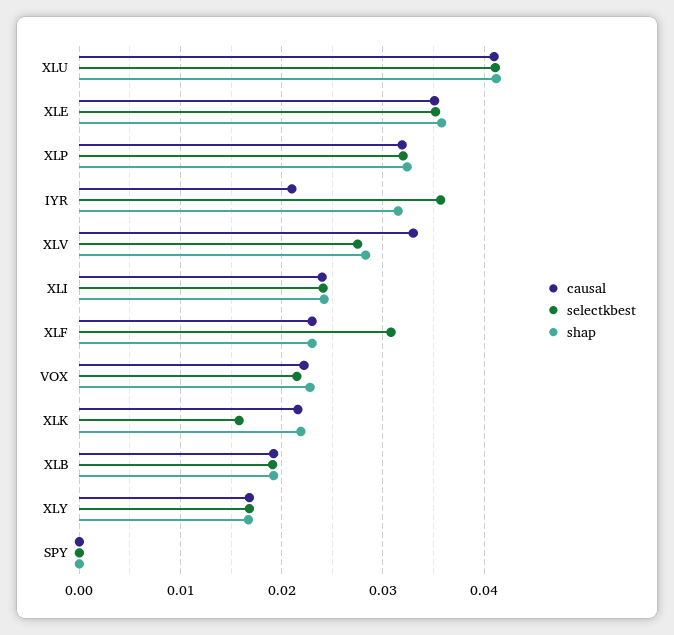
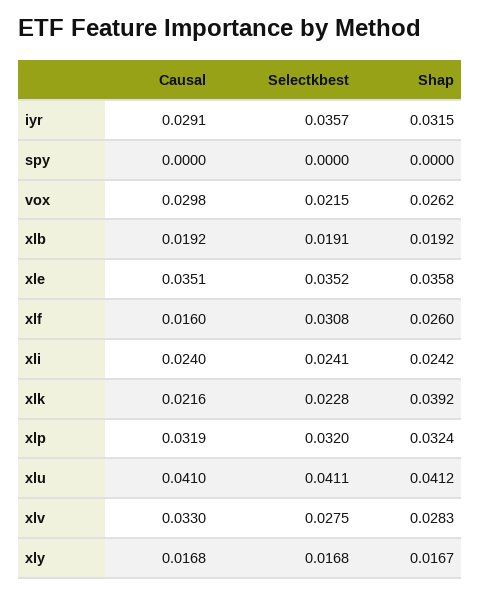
  {
    "causal": {
      "XLU": 0.041,
      "XLE": 0.0351,
      "XLP": 0.0319,
-     "IYR": 0.021,
+     "IYR": 0.0291,
      "XLV": 0.033,
      "XLI": 0.024,
-     "XLF": 0.023,
+     "XLF": 0.016,
-     "VOX": 0.022,
+     "VOX": 0.0298,
      "XLK": 0.0216,
      "XLB": 0.0192,
      "XLY": 0.0168,
      "SPY": 0
    },
    "selectkbest": {
      "XLU": 0.0411,
      "XLE": 0.0352,
      "XLP": 0.032,
      "IYR": 0.0357,
      "XLV": 0.0275,
      "XLI": 0.0241,
      "XLF": 0.0308,
      "VOX": 0.0215,
-     "XLK": 0.016,
+     "XLK": 0.0228,
      "XLB": 0.0191,
      "XLY": 0.0168,
      "SPY": 0
    },
    "shap": {
      "XLU": 0.0412,
      "XLE": 0.0358,
      "XLP": 0.0324,
      "IYR": 0.0315,
      "XLV": 0.0283,
      "XLI": 0.0242,
-     "XLF": 0.023,
+     "XLF": 0.026,
-     "VOX": 0.023,
+     "VOX": 0.0262,
-     "XLK": 0.022,
+     "XLK": 0.0392,
      "XLB": 0.0192,
      "XLY": 0.0167,
      "SPY": 0
    }
  }

